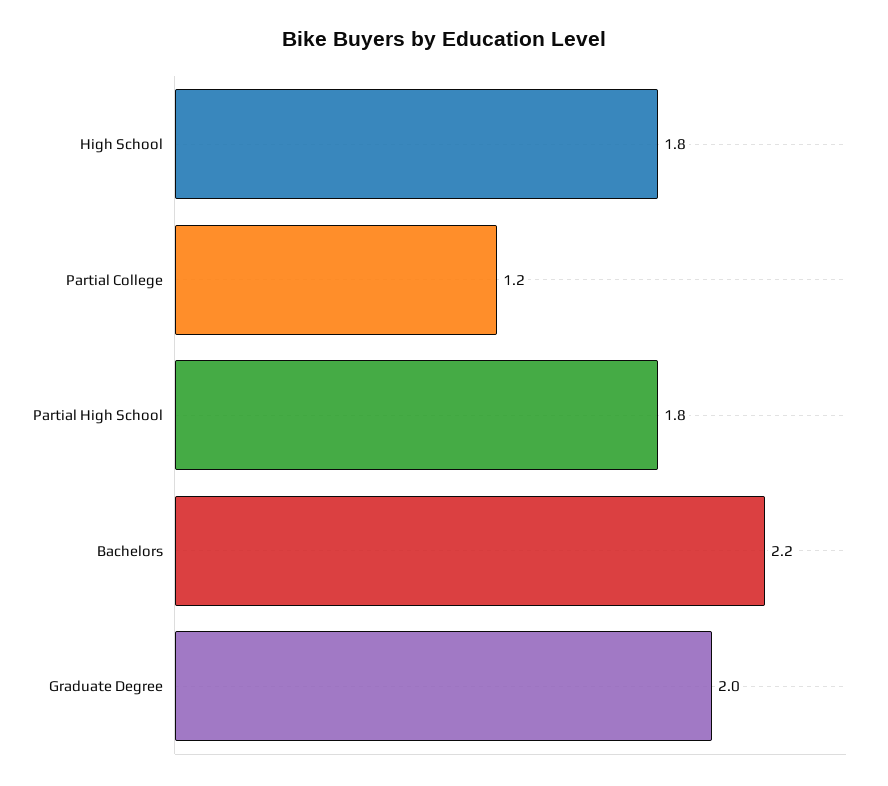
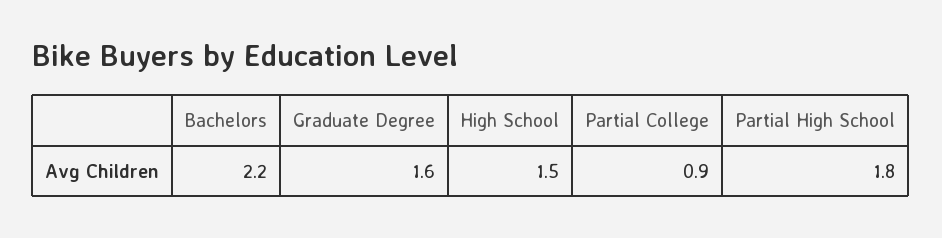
  {
-   "High School": 1.8,
+   "High School": 1.5,
-   "Partial College": 1.2,
+   "Partial College": 0.9,
    "Partial High School": 1.8,
    "Bachelors": 2.2,
-   "Graduate Degree": 2
+   "Graduate Degree": 1.6
  }

